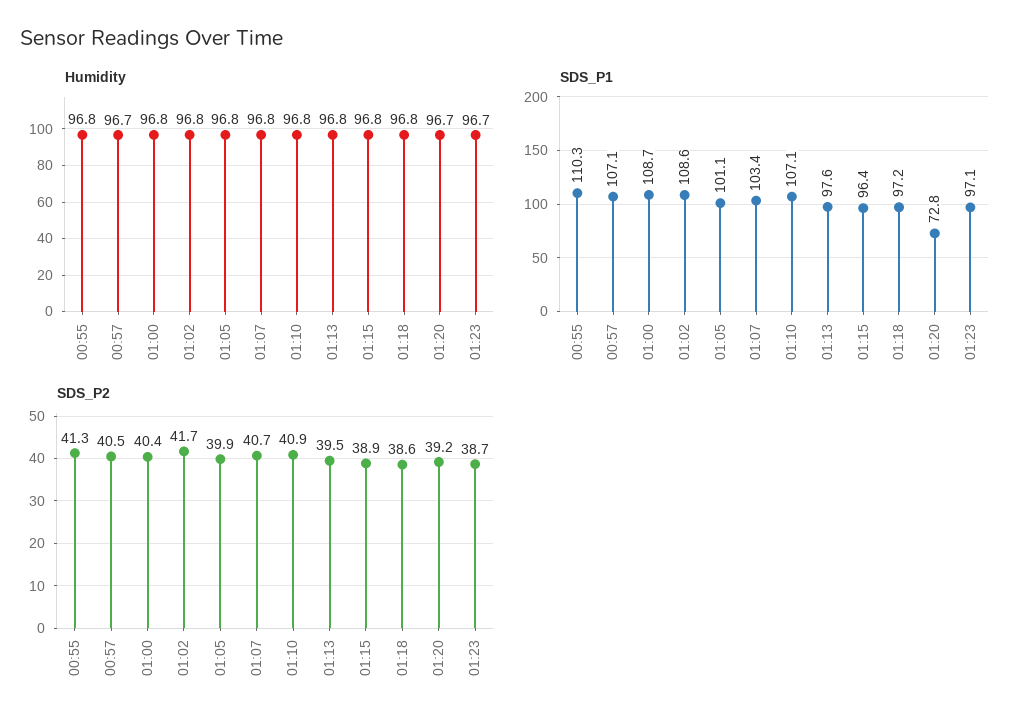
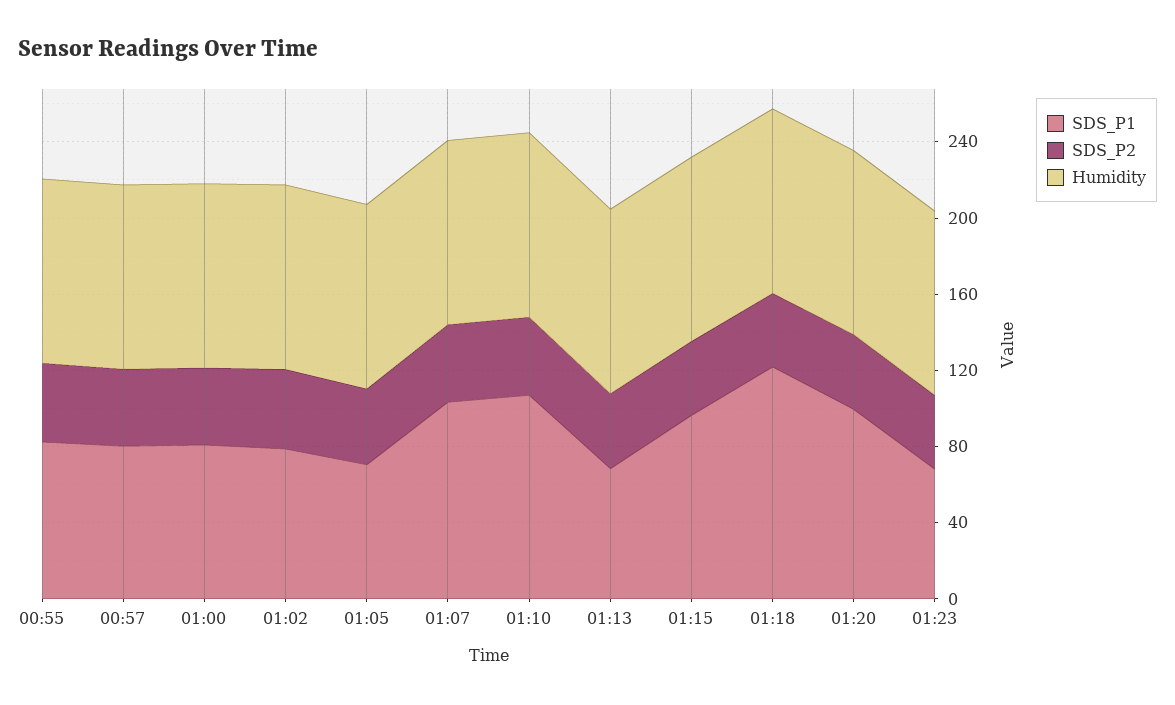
  {
    "Humidity": {
      "00:55": 96.8,
      "00:57": 96.7,
      "01:00": 96.8,
      "01:02": 96.8,
      "01:05": 96.8,
      "01:07": 96.8,
      "01:10": 96.8,
      "01:13": 96.8,
      "01:15": 96.8,
      "01:18": 96.8,
      "01:20": 96.7,
      "01:23": 96.7
    },
    "SDS_P1": {
-     "00:55": 110.3,
+     "00:55": 80,
-     "00:57": 107.1,
+     "00:57": 80,
-     "01:00": 108.7,
+     "01:00": 80,
-     "01:02": 108.6,
+     "01:02": 80,
-     "01:05": 101.1,
+     "01:05": 70,
      "01:07": 103.4,
      "01:10": 107.1,
-     "01:13": 97.6,
+     "01:13": 70,
      "01:15": 96.4,
-     "01:18": 97.2,
+     "01:18": 120,
-     "01:20": 72.8,
+     "01:20": 100,
-     "01:23": 97.1
+     "01:23": 70
    },
    "SDS_P2": {
      "00:55": 41.3,
      "00:57": 40.5,
      "01:00": 40.4,
      "01:02": 41.7,
      "01:05": 39.9,
      "01:07": 40.7,
      "01:10": 40.9,
      "01:13": 39.5,
      "01:15": 38.9,
      "01:18": 38.6,
      "01:20": 39.2,
      "01:23": 38.7
    }
  }

